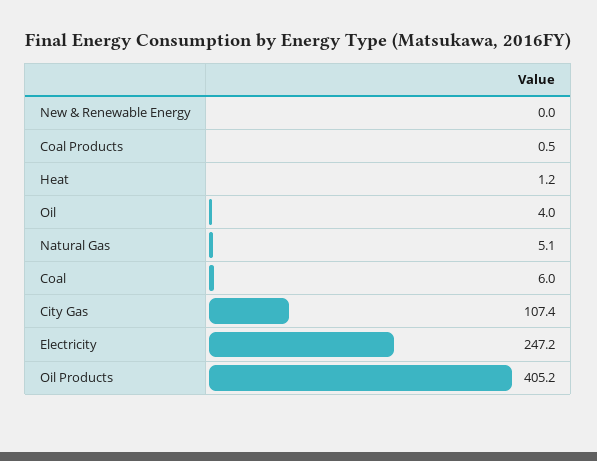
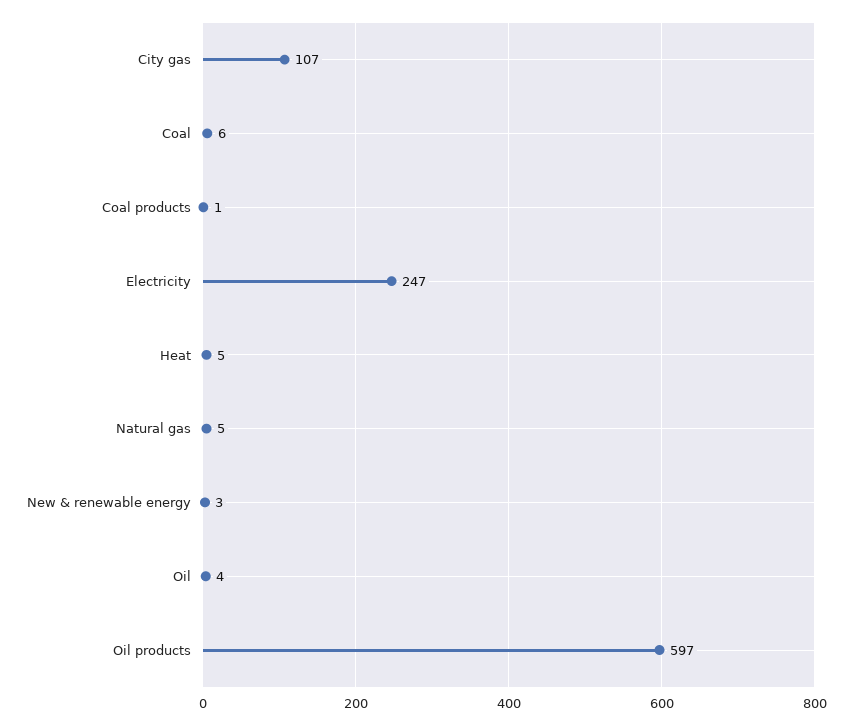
  {
-   "New & Renewable Energy": 0,
+   "New & Renewable Energy": 3,
    "Coal Products": 0.5,
-   "Heat": 1.2,
+   "Heat": 5,
    "Oil": 4,
    "Natural Gas": 5.1,
    "Coal": 6,
    "City Gas": 107.4,
    "Electricity": 247.2,
-   "Oil Products": 405.2
+   "Oil Products": 597
  }

